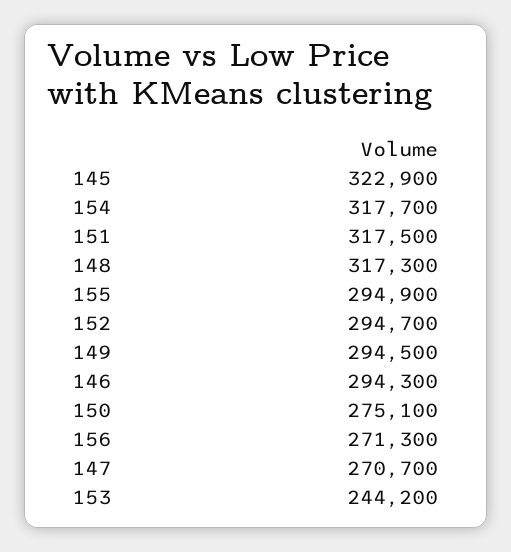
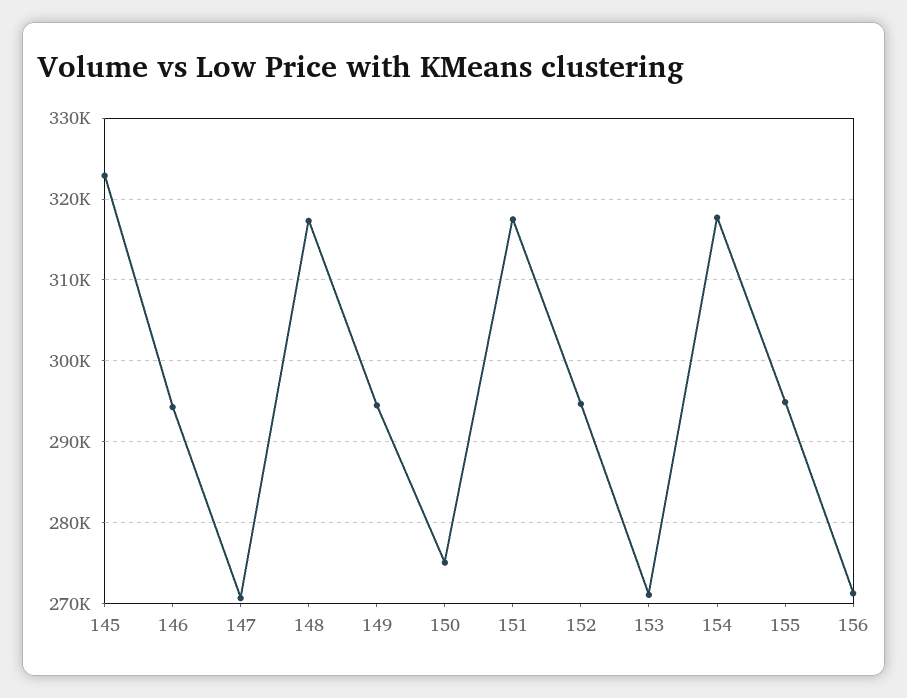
  {
    "145": 322900,
    "154": 317700,
    "151": 317500,
    "148": 317300,
    "155": 294900,
    "152": 294700,
    "149": 294500,
    "146": 294300,
    "150": 275100,
    "156": 271300,
    "147": 270700,
-   "153": 244200
+   "153": 271000
  }

